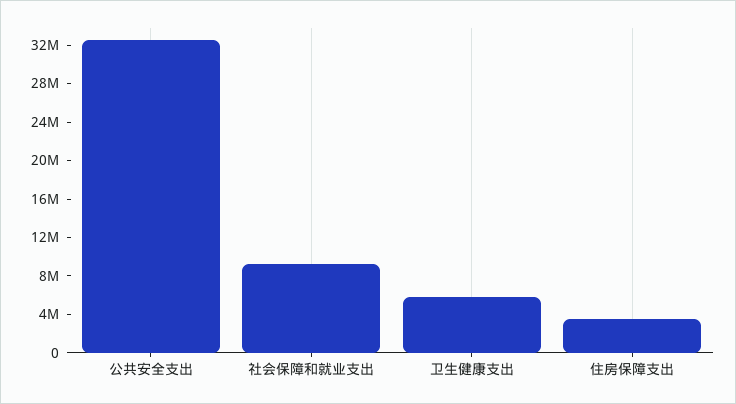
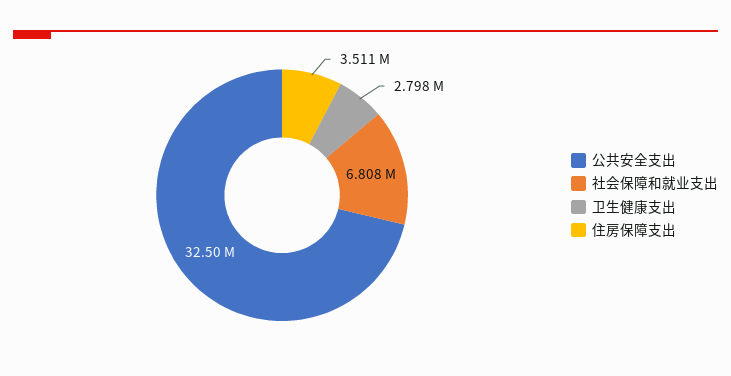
  {
    "公共安全支出": 32500000,
-   "社会保障和就业支出": 9000000,
+   "社会保障和就业支出": 6808000,
-   "卫生健康支出": 6000000,
+   "卫生健康支出": 2798000,
    "住房保障支出": 3511000
  }

